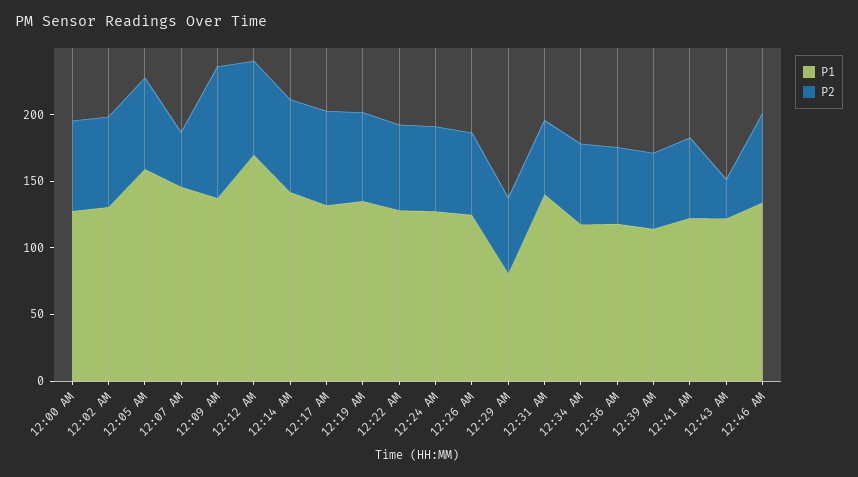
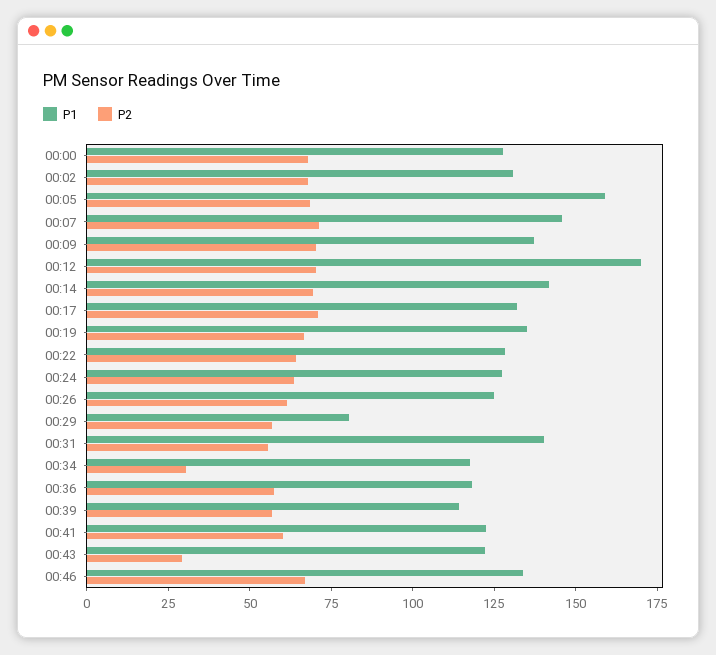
  {
    "P1": {
      "12:00 AM": 130,
      "12:02 AM": 130,
      "12:05 AM": 160,
      "12:07 AM": 145,
      "12:09 AM": 135,
      "12:12 AM": 170,
      "12:14 AM": 140,
      "12:17 AM": 130,
      "12:19 AM": 135,
      "12:22 AM": 130,
      "12:24 AM": 130,
      "12:26 AM": 125,
      "12:29 AM": 80,
      "12:31 AM": 140,
      "12:34 AM": 115,
      "12:36 AM": 120,
      "12:39 AM": 115,
      "12:41 AM": 120,
      "12:43 AM": 120,
      "12:46 AM": 135
    },
    "P2": {
      "12:00 AM": 70,
      "12:02 AM": 70,
      "12:05 AM": 70,
-     "12:07 AM": 40,
+     "12:07 AM": 70,
-     "12:09 AM": 100,
+     "12:09 AM": 70,
      "12:12 AM": 70,
      "12:14 AM": 70,
      "12:17 AM": 70,
      "12:19 AM": 65,
      "12:22 AM": 65,
      "12:24 AM": 65,
      "12:26 AM": 60,
      "12:29 AM": 55,
      "12:31 AM": 55,
-     "12:34 AM": 60,
+     "12:34 AM": 30,
      "12:36 AM": 55,
      "12:39 AM": 55,
      "12:41 AM": 60,
      "12:43 AM": 30,
      "12:46 AM": 65
    }
  }

